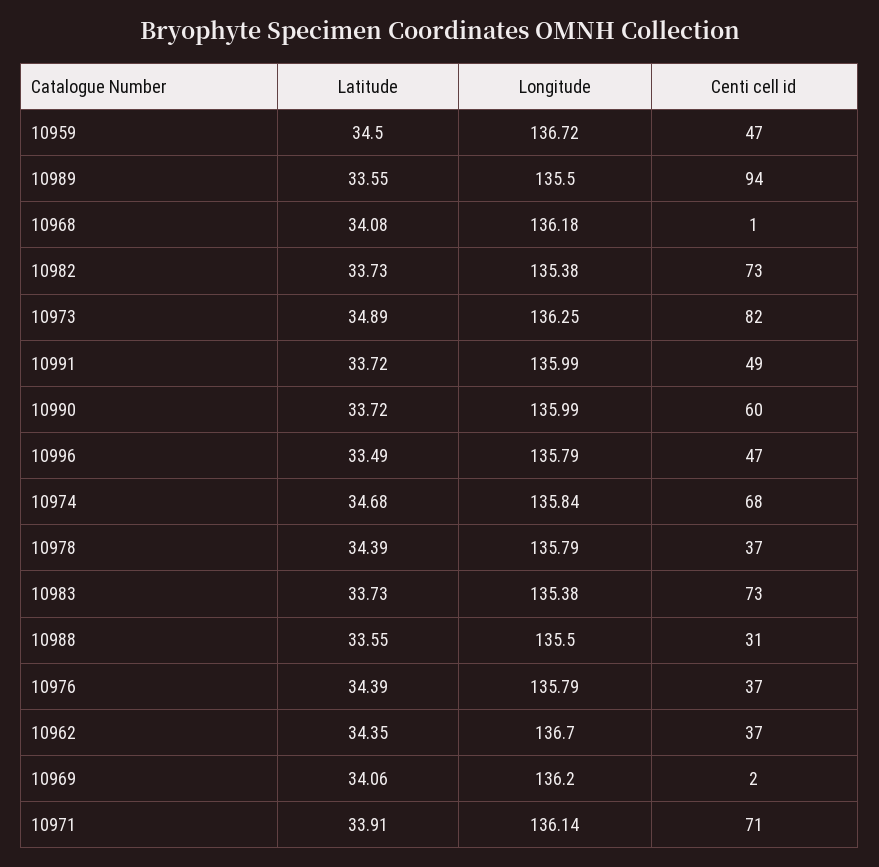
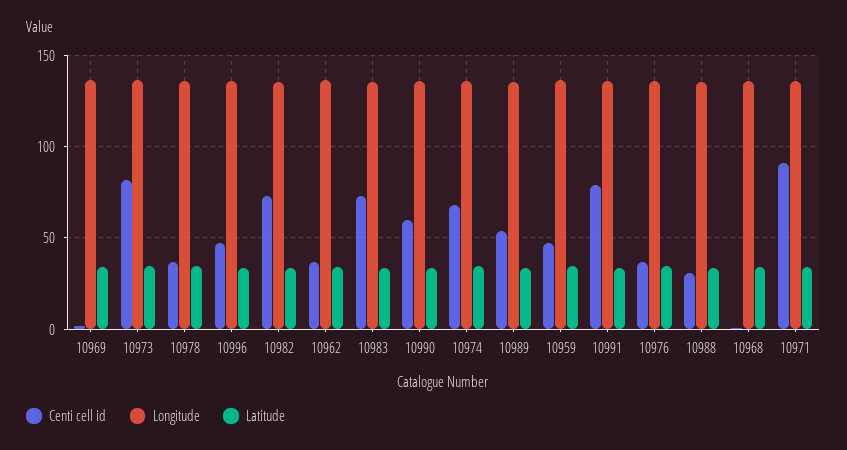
  {
    "Latitude": {
      "10959": 34.5,
      "10989": 33.55,
      "10968": 34.08,
      "10982": 33.73,
      "10973": 34.89,
      "10991": 33.72,
      "10990": 33.72,
      "10996": 33.49,
      "10974": 34.68,
      "10978": 34.39,
      "10983": 33.73,
      "10988": 33.55,
      "10976": 34.39,
      "10962": 34.35,
      "10969": 34.06,
      "10971": 33.91
    },
    "Longitude": {
      "10959": 136.72,
      "10989": 135.5,
      "10968": 136.18,
      "10982": 135.38,
      "10973": 136.25,
      "10991": 135.99,
      "10990": 135.99,
      "10996": 135.79,
      "10974": 135.84,
      "10978": 135.79,
      "10983": 135.38,
      "10988": 135.5,
      "10976": 135.79,
      "10962": 136.7,
      "10969": 136.2,
      "10971": 136.14
    },
    "Centi cell id": {
      "10959": 47,
-     "10989": 94,
+     "10989": 55,
      "10968": 1,
      "10982": 73,
      "10973": 82,
-     "10991": 49,
+     "10991": 80,
      "10990": 60,
      "10996": 47,
      "10974": 68,
      "10978": 37,
      "10983": 73,
      "10988": 31,
      "10976": 37,
      "10962": 37,
      "10969": 2,
-     "10971": 71
+     "10971": 90
    }
  }

